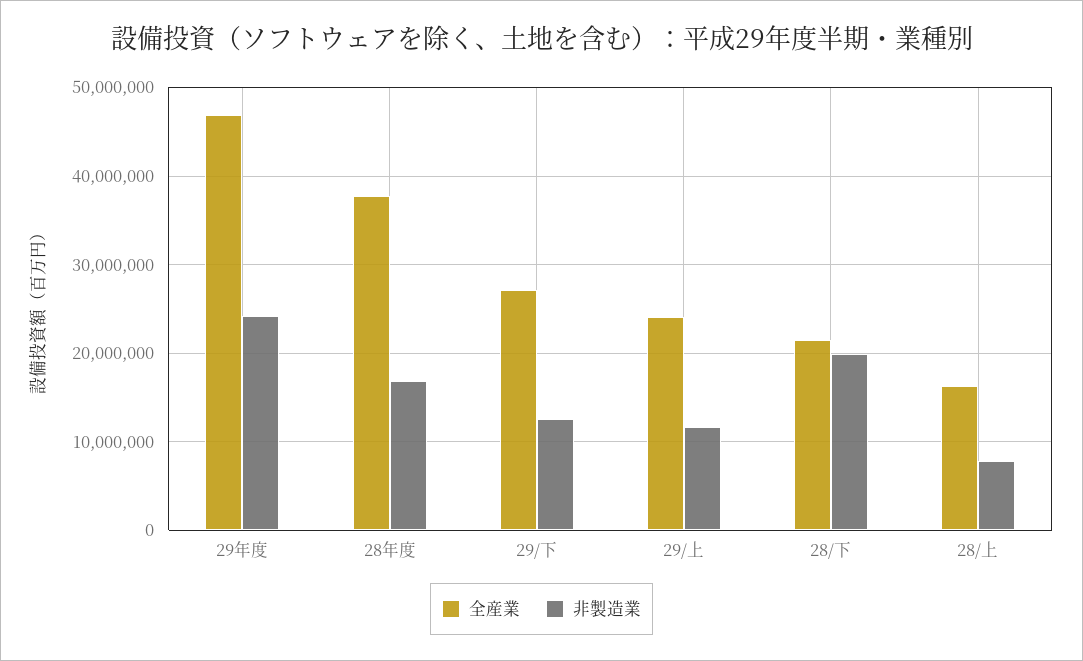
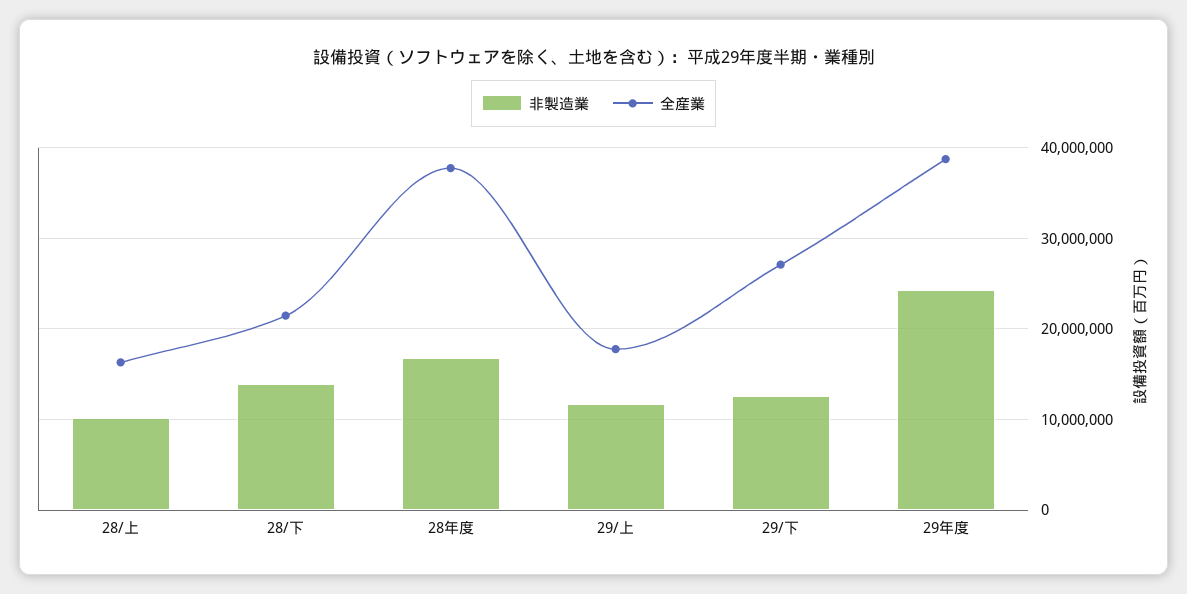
  {
    "全産業": {
-     "29年度": 47000000,
+     "29年度": 39000000,
      "28年度": 38000000,
      "29/下": 27000000,
-     "29/上": 24000000,
+     "29/上": 18000000,
      "28/下": 21000000,
      "28/上": 16000000
    },
    "非製造業": {
      "29年度": 24000000,
      "28年度": 17000000,
      "29/下": 13000000,
      "29/上": 12000000,
-     "28/下": 20000000,
+     "28/下": 14000000,
-     "28/上": 8000000
+     "28/上": 10000000
    }
  }

